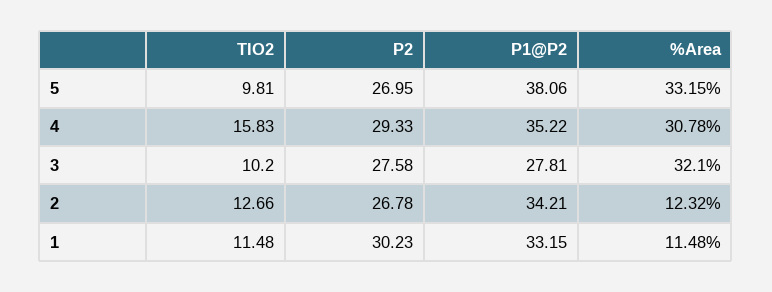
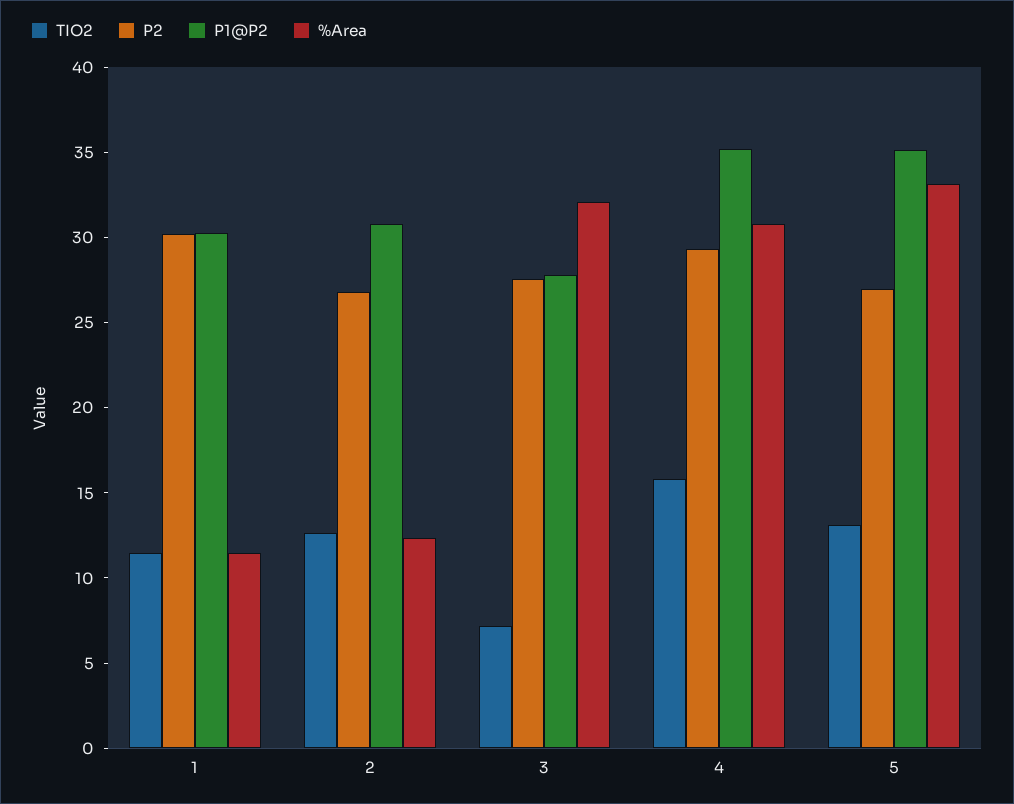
  {
    "TIO2": {
-     "5": 9.81,
+     "5": 13,
      "4": 15.83,
-     "3": 10.2,
+     "3": 7,
      "2": 12.66,
      "1": 11.48
    },
    "P2": {
      "5": 26.95,
      "4": 29.33,
      "3": 27.58,
      "2": 26.78,
      "1": 30.23
    },
    "P1@P2": {
-     "5": 38.06,
+     "5": 35,
      "4": 35.22,
      "3": 27.81,
-     "2": 34.21,
+     "2": 31,
-     "1": 33.15
+     "1": 30
    },
    "%Area": {
      "5": 33.15,
      "4": 30.78,
      "3": 32.1,
      "2": 12.32,
      "1": 11.48
    }
  }

